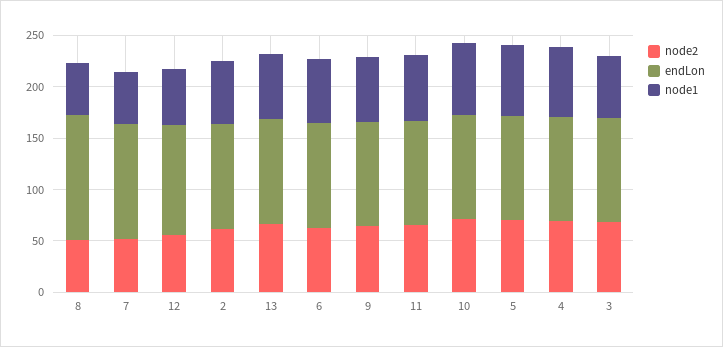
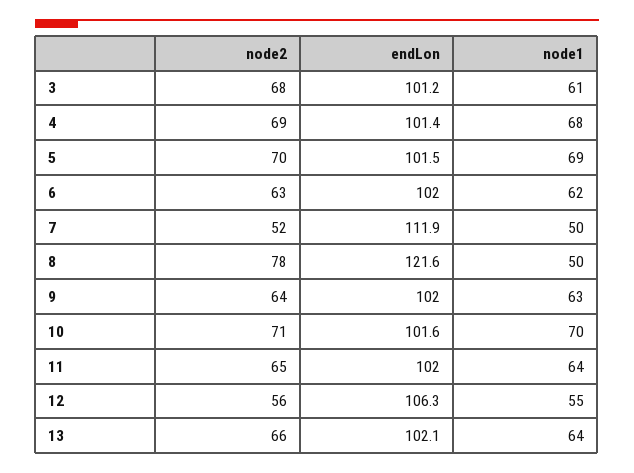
  {
    "node2": {
-     "8": 50,
+     "8": 78,
      "7": 52,
      "12": 56,
-     "2": 60,
      "13": 66,
      "6": 63,
      "9": 64,
      "11": 65,
      "10": 71,
      "5": 70,
      "4": 69,
      "3": 68
    },
    "endLon": {
      "8": 121.6,
      "7": 111.9,
      "12": 106.3,
-     "2": 100,
      "13": 102.1,
      "6": 102,
      "9": 102,
      "11": 102,
      "10": 101.6,
      "5": 101.5,
      "4": 101.4,
      "3": 101.2
    },
    "node1": {
      "8": 50,
      "7": 50,
      "12": 55,
-     "2": 60,
      "13": 64,
      "6": 62,
      "9": 63,
      "11": 64,
      "10": 70,
      "5": 69,
      "4": 68,
      "3": 61
    }
  }

